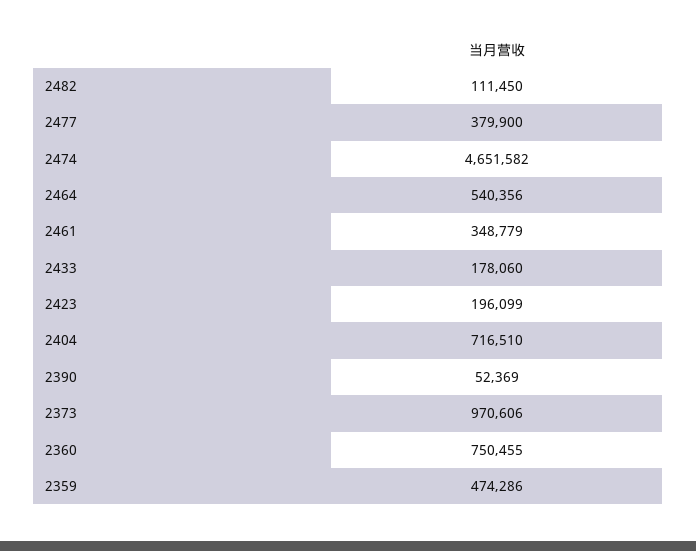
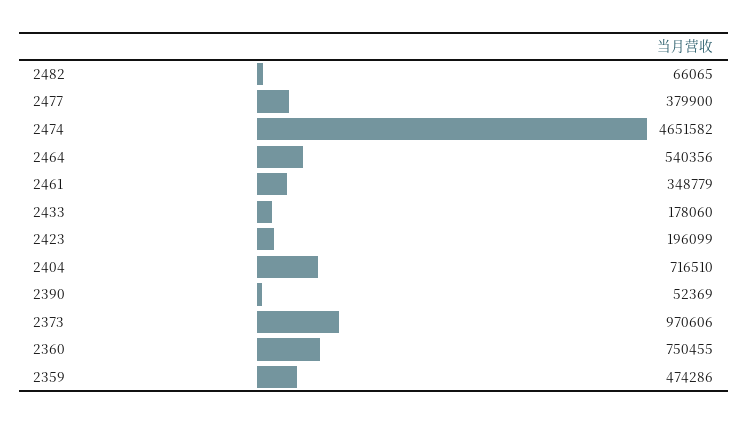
  {
-   "2482": 111450,
+   "2482": 66065,
    "2477": 379900,
    "2474": 4651582,
    "2464": 540356,
    "2461": 348779,
    "2433": 178060,
    "2423": 196099,
    "2404": 716510,
    "2390": 52369,
    "2373": 970606,
    "2360": 750455,
    "2359": 474286
  }

